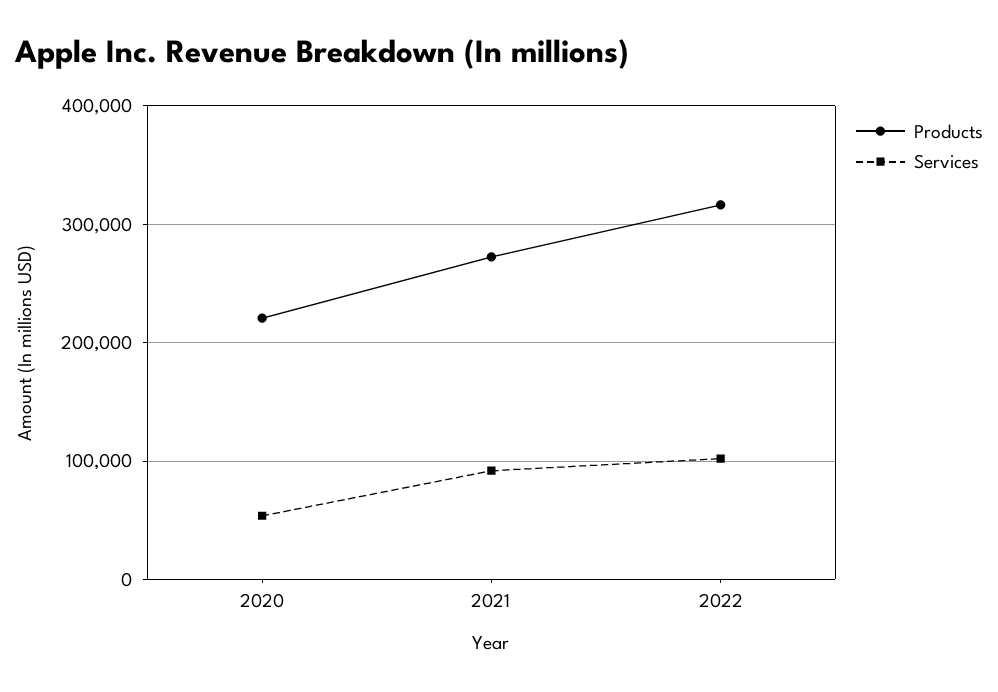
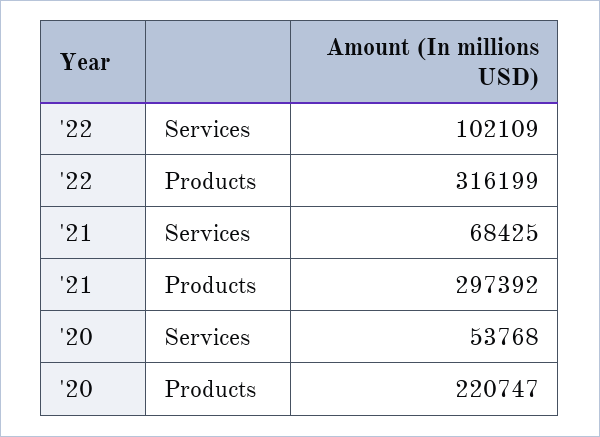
  {
    "Products": {
      "2020": 220747,
-     "2021": 270000,
+     "2021": 297392,
      "2022": 316199
    },
    "Services": {
      "2020": 53768,
-     "2021": 90000,
+     "2021": 68425,
      "2022": 102109
    }
  }

